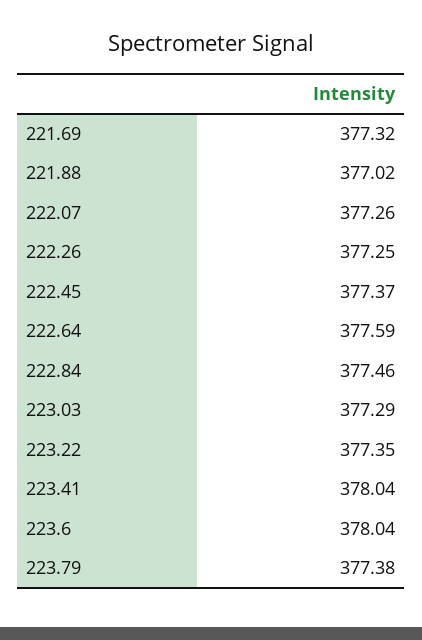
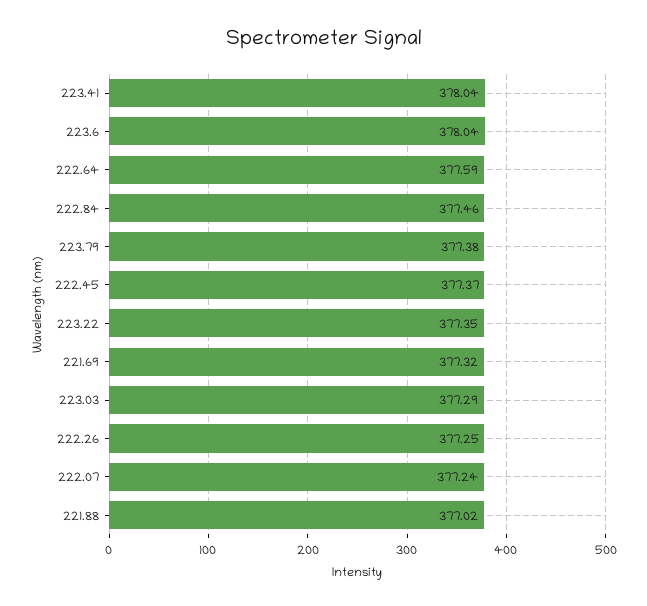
  {
    "221.69": 377.32,
    "221.88": 377.02,
-   "222.07": 377.26,
+   "222.07": 377.24,
    "222.26": 377.25,
    "222.45": 377.37,
    "222.64": 377.59,
    "222.84": 377.46,
    "223.03": 377.29,
    "223.22": 377.35,
    "223.41": 378.04,
    "223.6": 378.04,
    "223.79": 377.38
  }

